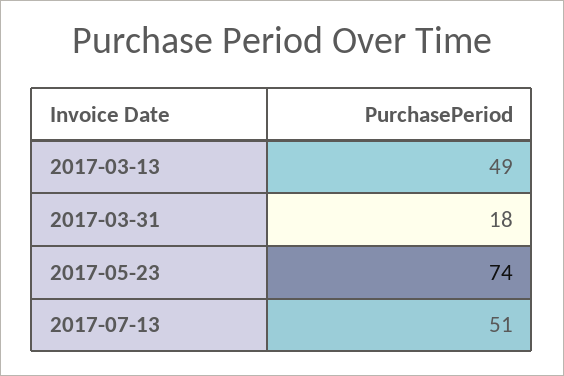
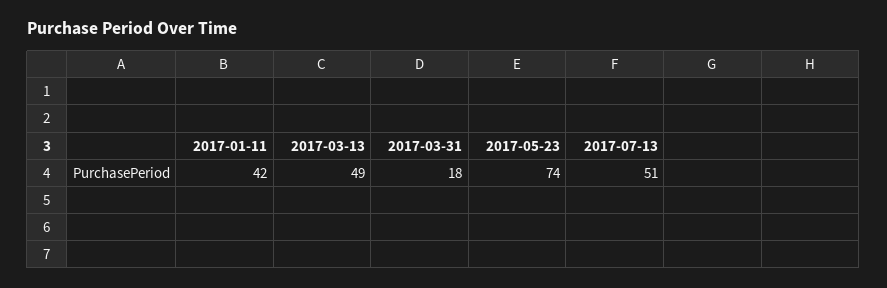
  {
    "2017-03-13": 49,
    "2017-03-31": 18,
    "2017-05-23": 74,
-   "2017-07-13": 51
+   "2017-07-13": 51,
+   "2017-01-11": 42
  }

